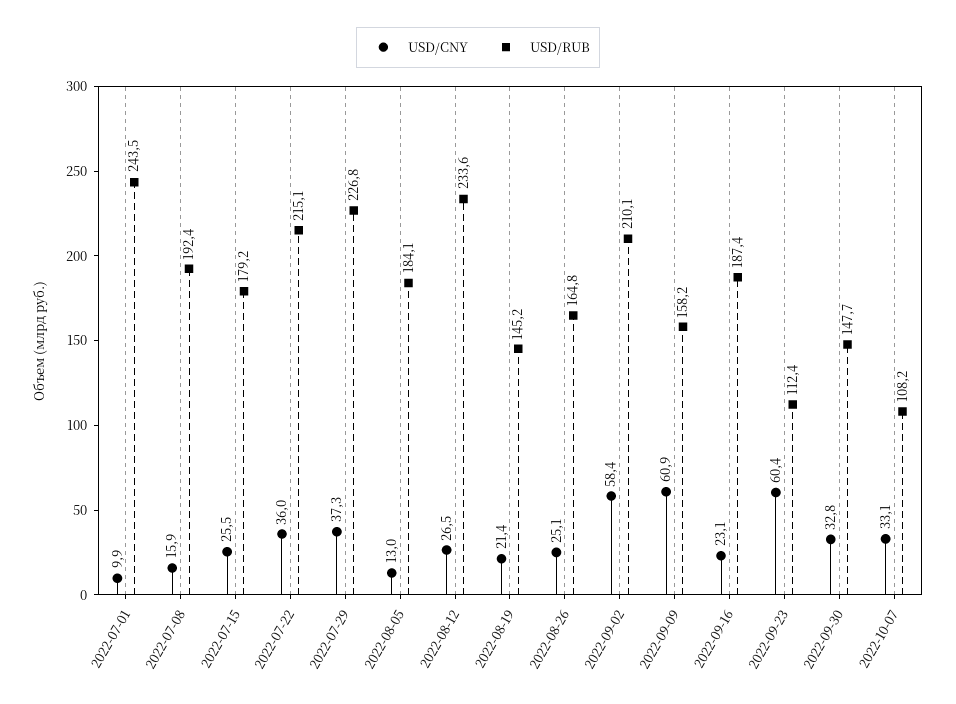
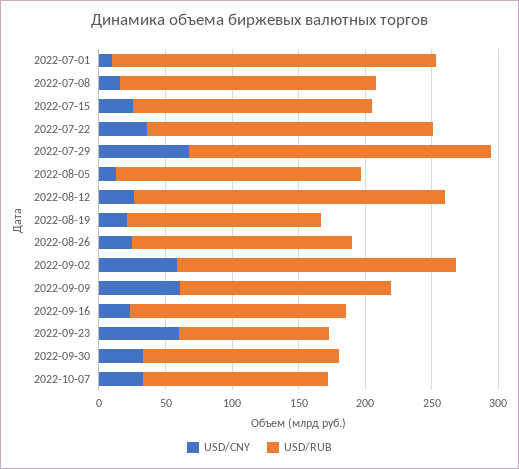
  {
    "USD/CNY": {
      "2022-07-01": 9.9,
      "2022-07-08": 15.9,
      "2022-07-15": 25.5,
      "2022-07-22": 36,
-     "2022-07-29": 37.3,
+     "2022-07-29": 70,
      "2022-08-05": 13,
      "2022-08-12": 26.5,
      "2022-08-19": 21.4,
      "2022-08-26": 25.1,
      "2022-09-02": 58.4,
      "2022-09-09": 60.9,
      "2022-09-16": 23.1,
      "2022-09-23": 60.4,
      "2022-09-30": 32.8,
      "2022-10-07": 33.1
    },
    "USD/RUB": {
      "2022-07-01": 243.5,
      "2022-07-08": 192.4,
      "2022-07-15": 179.2,
      "2022-07-22": 215.1,
      "2022-07-29": 226.8,
      "2022-08-05": 184.1,
      "2022-08-12": 233.6,
      "2022-08-19": 145.2,
      "2022-08-26": 164.8,
      "2022-09-02": 210.1,
      "2022-09-09": 158.2,
-     "2022-09-16": 187.4,
+     "2022-09-16": 160,
      "2022-09-23": 112.4,
      "2022-09-30": 147.7,
-     "2022-10-07": 108.2
+     "2022-10-07": 140
    }
  }

